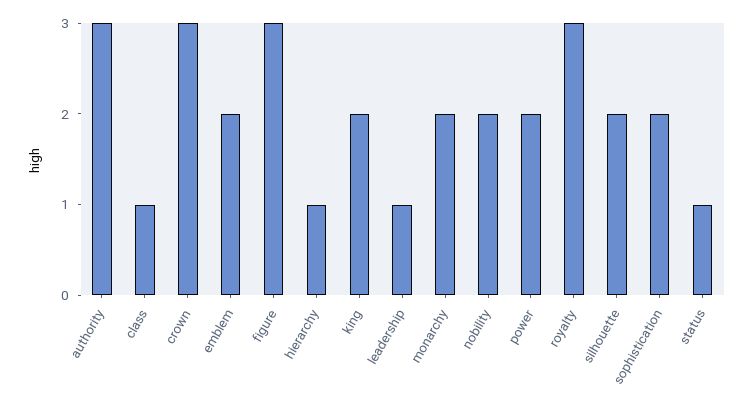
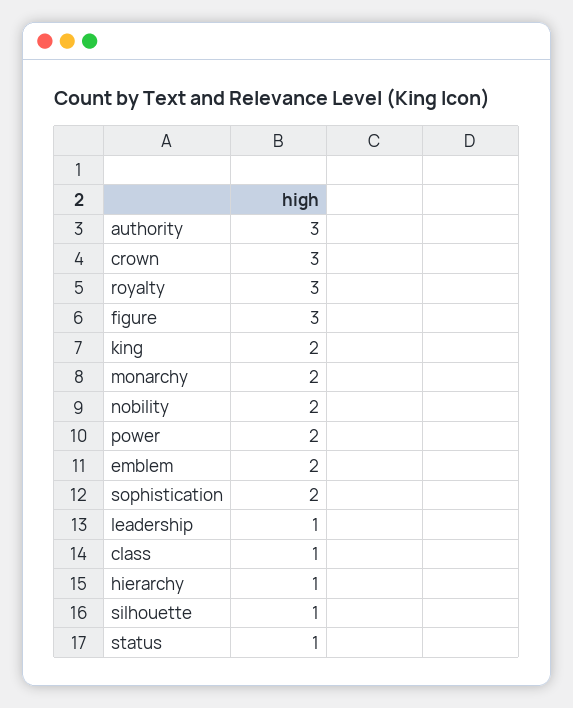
  {
    "authority": 3,
    "class": 1,
    "crown": 3,
    "emblem": 2,
    "figure": 3,
    "hierarchy": 1,
    "king": 2,
    "leadership": 1,
    "monarchy": 2,
    "nobility": 2,
    "power": 2,
    "royalty": 3,
-   "silhouette": 2,
+   "silhouette": 1,
    "sophistication": 2,
    "status": 1
  }

